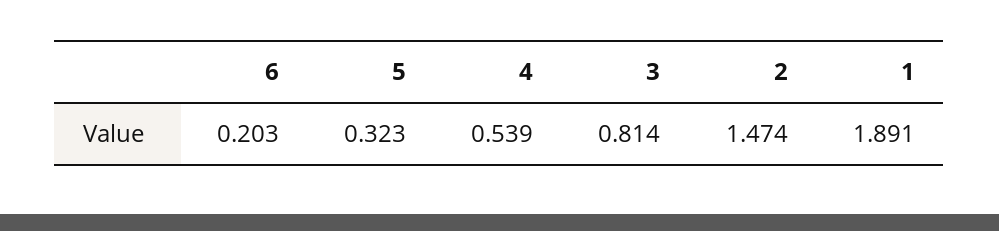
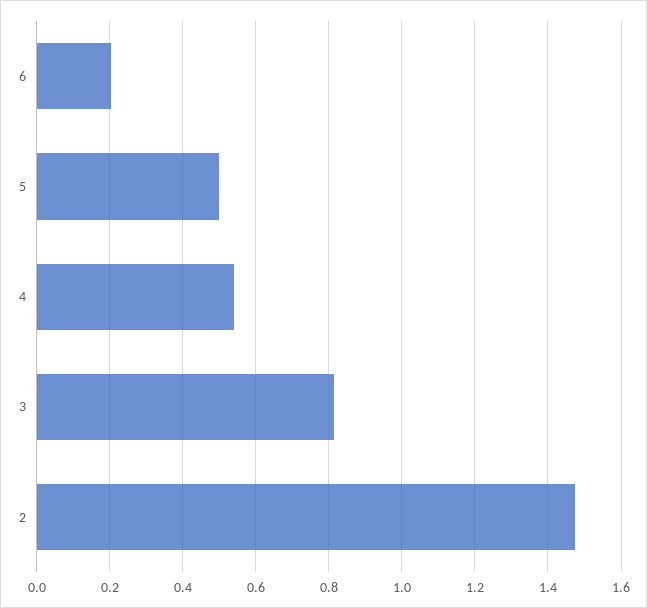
  {
    "6": 0.203,
-   "5": 0.323,
+   "5": 0.5,
    "4": 0.539,
    "3": 0.814,
-   "2": 1.474,
+   "2": 1.474
-   "1": 1.891
  }

